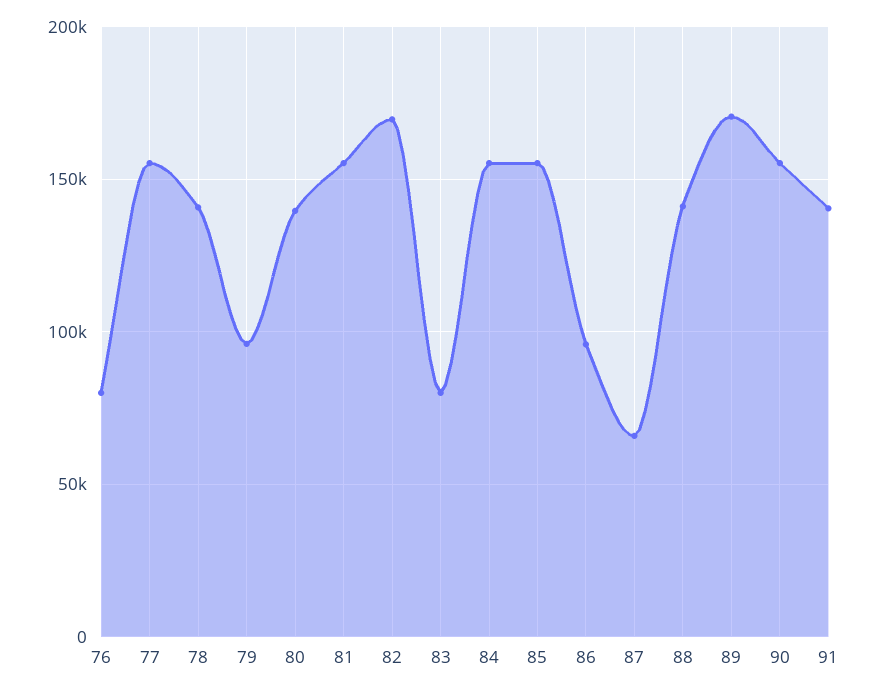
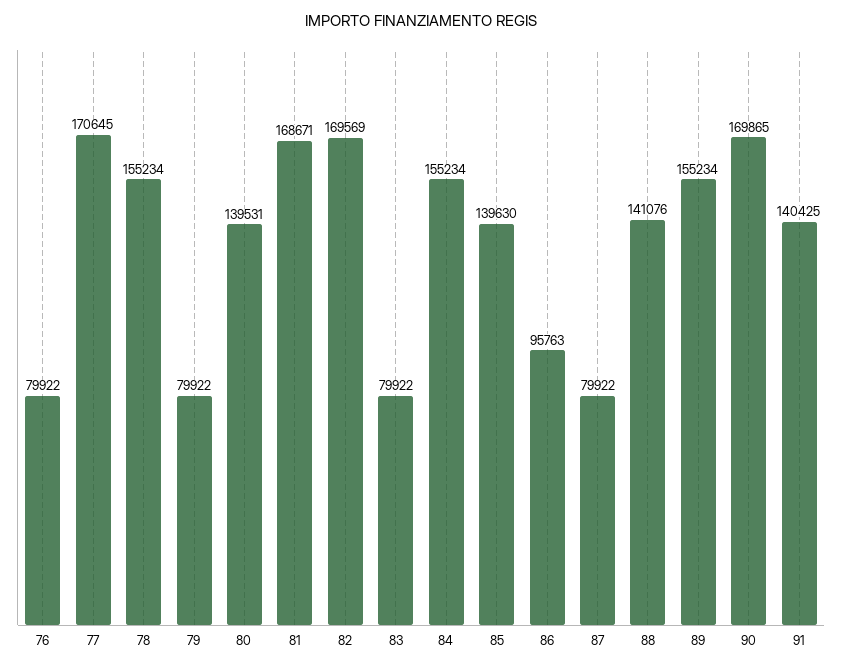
  {
    "76": 79922,
-   "77": 155000,
+   "77": 170645,
-   "78": 140000,
+   "78": 155234,
-   "79": 95000,
+   "79": 79922,
    "80": 139531,
-   "81": 155000,
+   "81": 168671,
    "82": 169569,
    "83": 79922,
    "84": 155234,
-   "85": 155000,
+   "85": 139630,
    "86": 95763,
-   "87": 65000,
+   "87": 79922,
    "88": 141076,
-   "89": 170000,
+   "89": 155234,
-   "90": 155000,
+   "90": 169865,
    "91": 140425
  }

